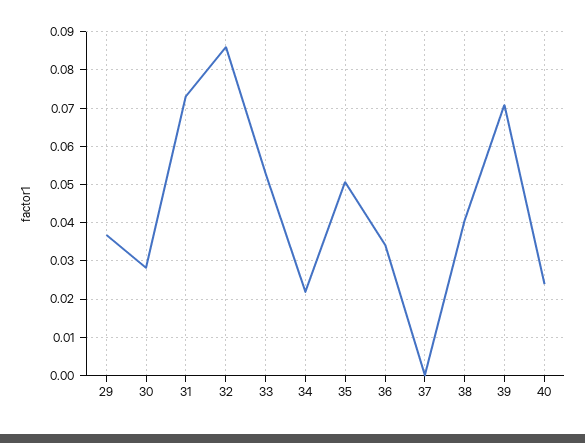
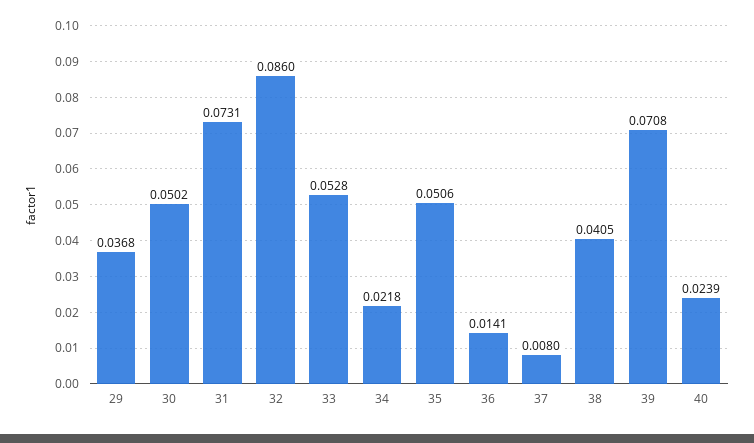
  {
    "29": 0.0368,
-   "30": 0.028,
+   "30": 0.0502,
    "31": 0.0731,
    "32": 0.086,
    "33": 0.0528,
    "34": 0.0218,
    "35": 0.0506,
-   "36": 0.034,
+   "36": 0.0141,
-   "37": 0,
+   "37": 0.008,
    "38": 0.0405,
    "39": 0.0708,
    "40": 0.0239
  }

